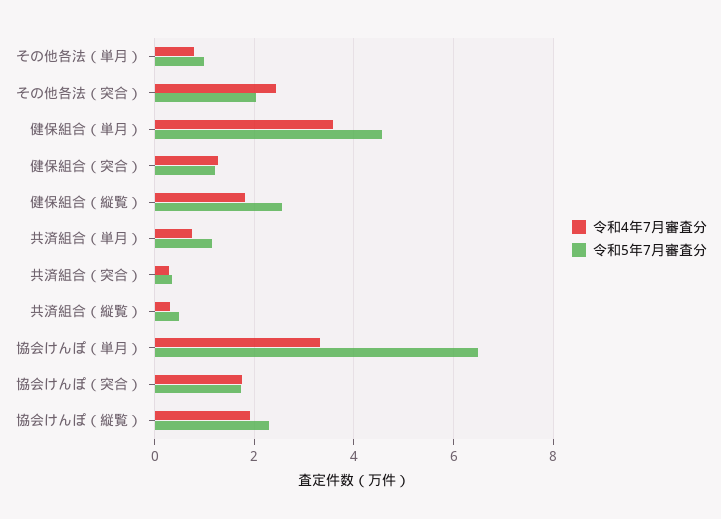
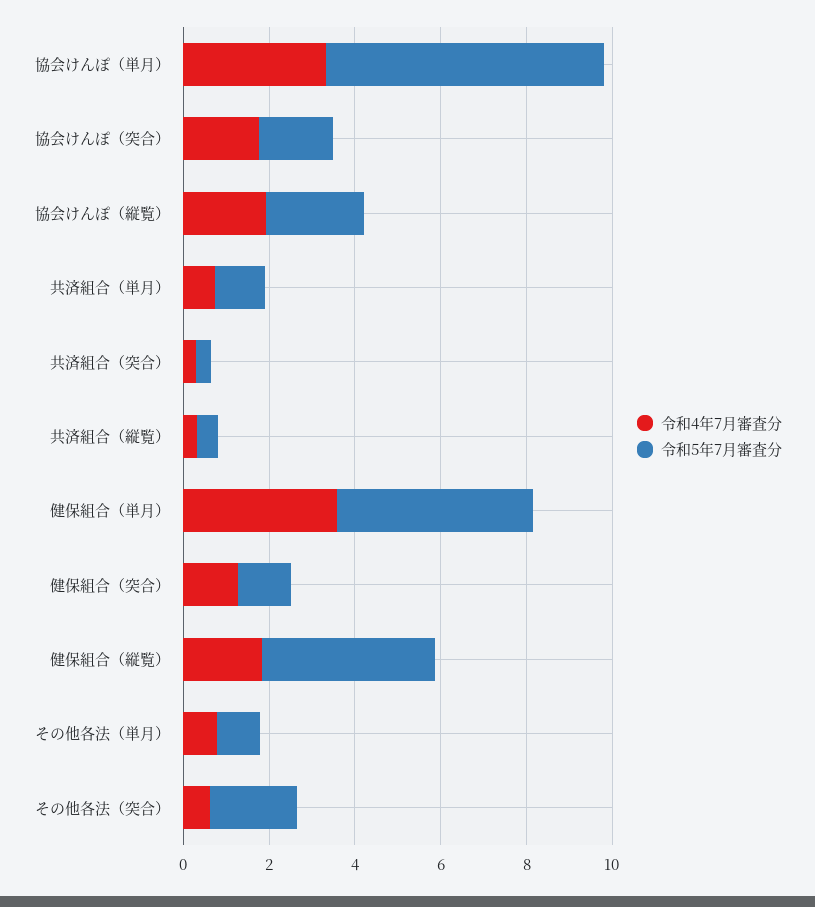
  {
    "令和4年7月審査分": {
      "その他各法（単月）": 0.8,
-     "その他各法（突合）": 2.4,
+     "その他各法（突合）": 0.5,
      "健保組合（単月）": 3.6,
      "健保組合（突合）": 1.2,
      "健保組合（縦覧）": 1.8,
      "共済組合（単月）": 0.8,
      "共済組合（突合）": 0.2,
      "共済組合（縦覧）": 0.4,
      "協会けんぽ（単月）": 3.4,
      "協会けんぽ（突合）": 1.8,
      "協会けんぽ（縦覧）": 2
    },
    "令和5年7月審査分": {
      "その他各法（単月）": 1,
      "その他各法（突合）": 2,
      "健保組合（単月）": 4.6,
      "健保組合（突合）": 1.2,
-     "健保組合（縦覧）": 2.6,
+     "健保組合（縦覧）": 4,
      "共済組合（単月）": 1.2,
      "共済組合（突合）": 0.4,
      "共済組合（縦覧）": 0.4,
      "協会けんぽ（単月）": 6.4,
      "協会けんぽ（突合）": 1.8,
      "協会けんぽ（縦覧）": 2.4
    }
  }

